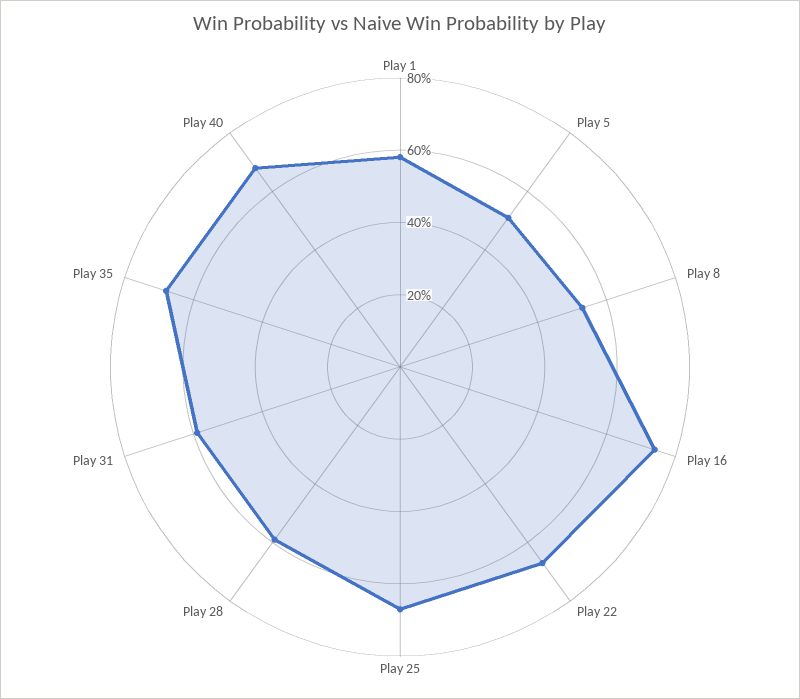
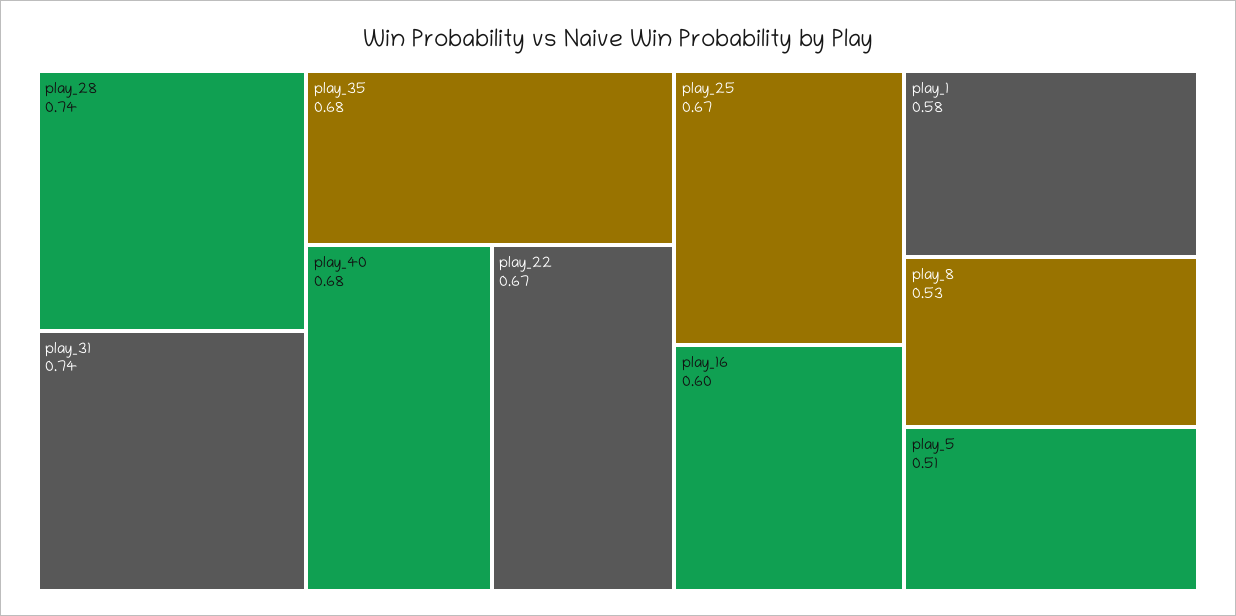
  {
    "Play 1": 0.58,
    "Play 5": 0.51,
    "Play 8": 0.53,
-   "Play 16": 0.75,
+   "Play 16": 0.6,
    "Play 22": 0.67,
    "Play 25": 0.67,
-   "Play 28": 0.6,
+   "Play 28": 0.74,
-   "Play 31": 0.6,
+   "Play 31": 0.74,
    "Play 35": 0.68,
    "Play 40": 0.68
  }

